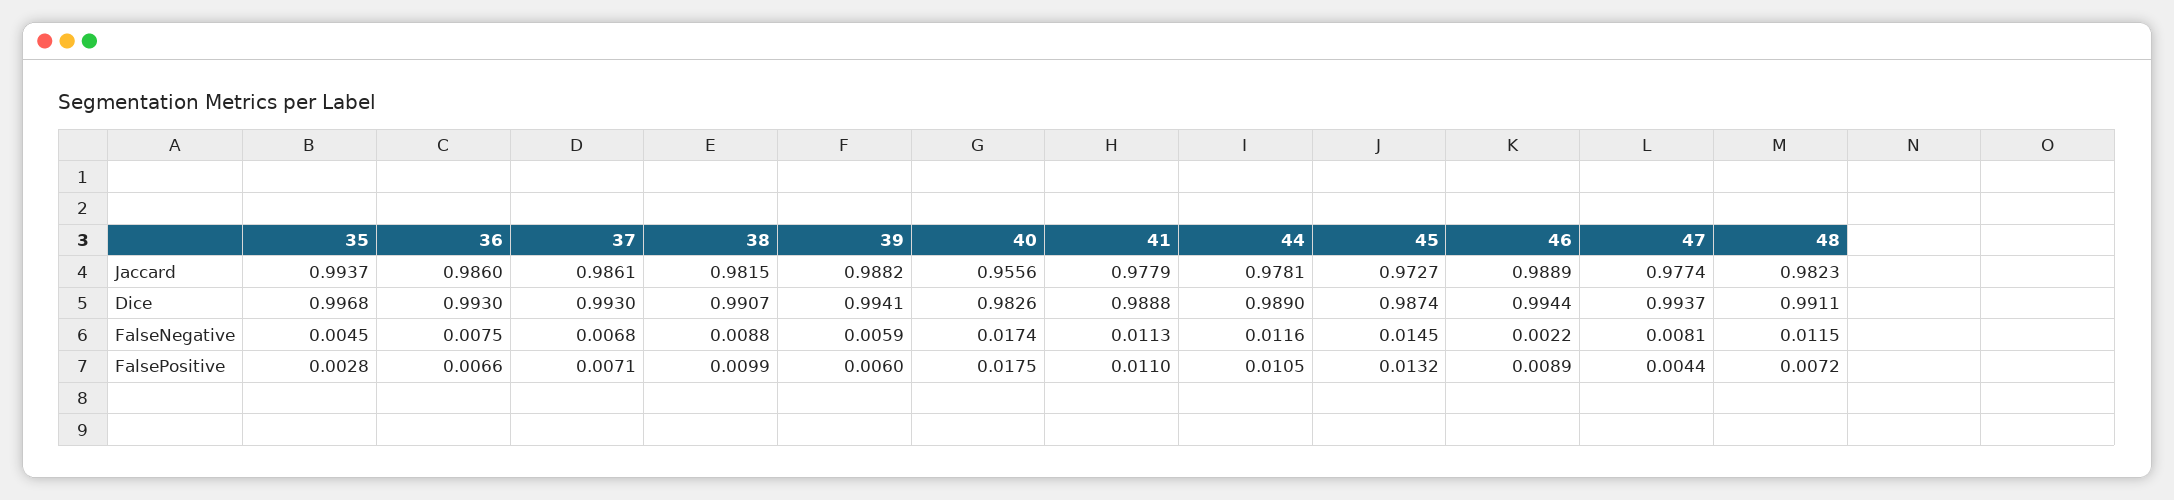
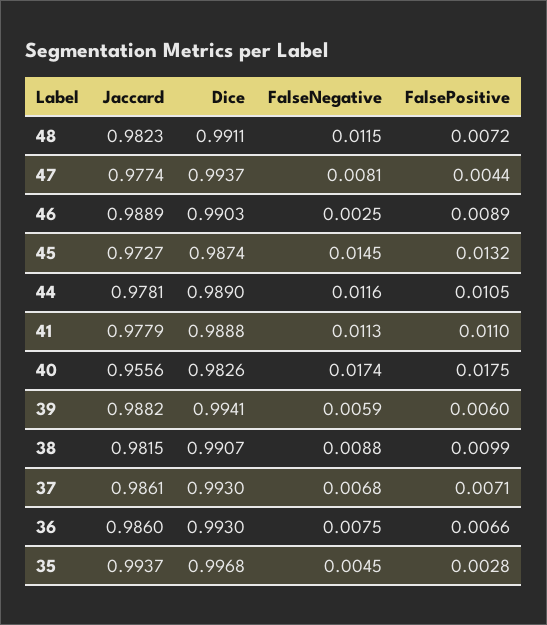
  {
    "35": {
      "Jaccard": 0.9937,
      "Dice": 0.9968,
      "FalseNegative": 0.0045,
      "FalsePositive": 0.0028
    },
    "36": {
      "Jaccard": 0.986,
      "Dice": 0.993,
      "FalseNegative": 0.0075,
      "FalsePositive": 0.0066
    },
    "37": {
      "Jaccard": 0.9861,
      "Dice": 0.993,
      "FalseNegative": 0.0068,
      "FalsePositive": 0.0071
    },
    "38": {
      "Jaccard": 0.9815,
      "Dice": 0.9907,
      "FalseNegative": 0.0088,
      "FalsePositive": 0.0099
    },
    "39": {
      "Jaccard": 0.9882,
      "Dice": 0.9941,
      "FalseNegative": 0.0059,
      "FalsePositive": 0.006
    },
    "40": {
      "Jaccard": 0.9556,
      "Dice": 0.9826,
      "FalseNegative": 0.0174,
      "FalsePositive": 0.0175
    },
    "41": {
      "Jaccard": 0.9779,
      "Dice": 0.9888,
      "FalseNegative": 0.0113,
      "FalsePositive": 0.011
    },
    "44": {
      "Jaccard": 0.9781,
      "Dice": 0.989,
      "FalseNegative": 0.0116,
      "FalsePositive": 0.0105
    },
    "45": {
      "Jaccard": 0.9727,
      "Dice": 0.9874,
      "FalseNegative": 0.0145,
      "FalsePositive": 0.0132
    },
    "46": {
      "Jaccard": 0.9889,
-     "Dice": 0.9944,
+     "Dice": 0.9903,
-     "FalseNegative": 0.0022,
+     "FalseNegative": 0.0025,
      "FalsePositive": 0.0089
    },
    "47": {
      "Jaccard": 0.9774,
      "Dice": 0.9937,
      "FalseNegative": 0.0081,
      "FalsePositive": 0.0044
    },
    "48": {
      "Jaccard": 0.9823,
      "Dice": 0.9911,
      "FalseNegative": 0.0115,
      "FalsePositive": 0.0072
    }
  }

